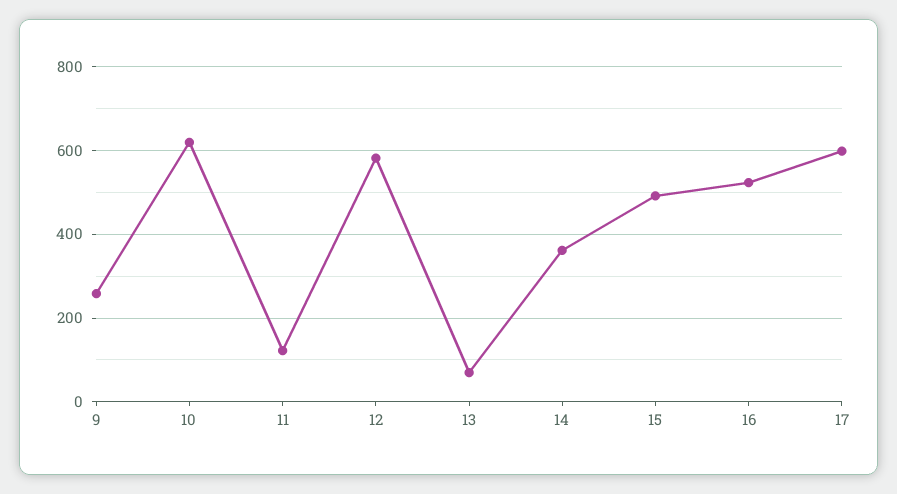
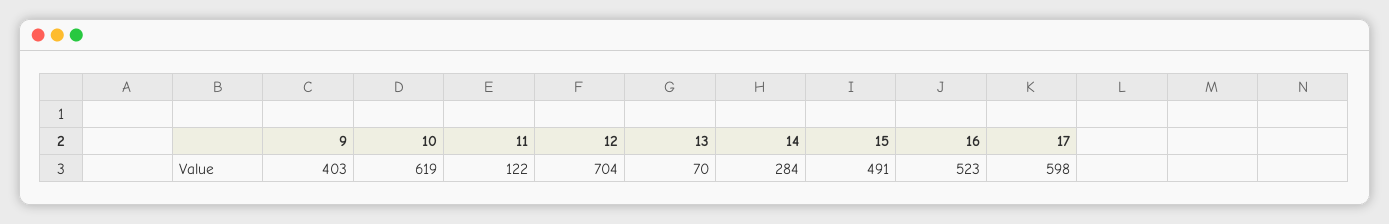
  {
-   "9": 260,
+   "9": 403,
    "10": 619,
    "11": 122,
-   "12": 580,
+   "12": 704,
    "13": 70,
-   "14": 360,
+   "14": 284,
    "15": 491,
    "16": 523,
    "17": 598
  }

